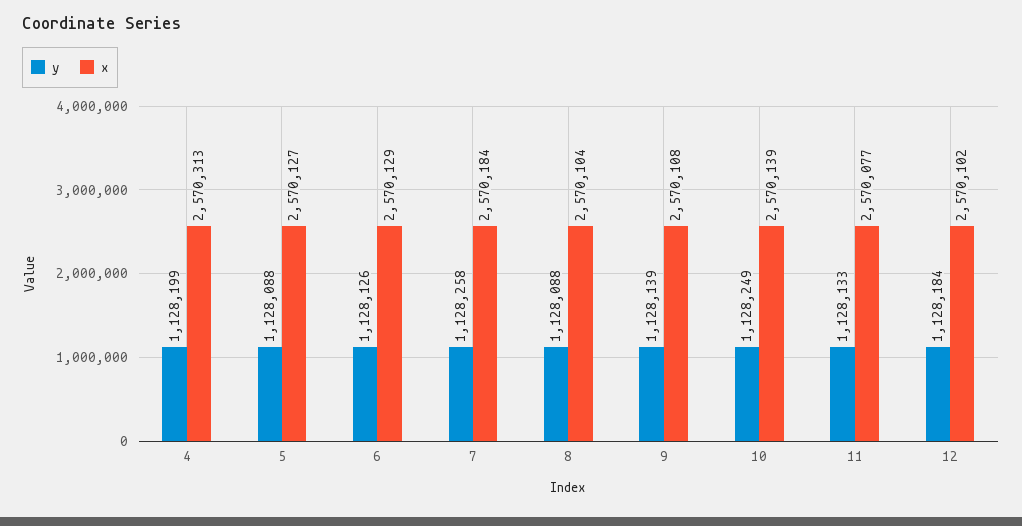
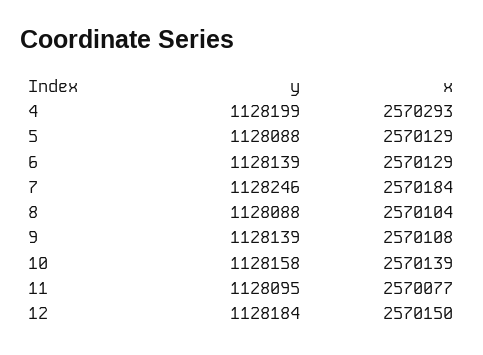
  {
    "y": {
      "4": 1128199,
      "5": 1128088,
-     "6": 1128126,
+     "6": 1128139,
-     "7": 1128258,
+     "7": 1128246,
      "8": 1128088,
      "9": 1128139,
-     "10": 1128249,
+     "10": 1128158,
-     "11": 1128133,
+     "11": 1128095,
      "12": 1128184
    },
    "x": {
-     "4": 2570313,
+     "4": 2570293,
-     "5": 2570127,
+     "5": 2570129,
      "6": 2570129,
      "7": 2570184,
      "8": 2570104,
      "9": 2570108,
      "10": 2570139,
      "11": 2570077,
-     "12": 2570102
+     "12": 2570150
    }
  }

